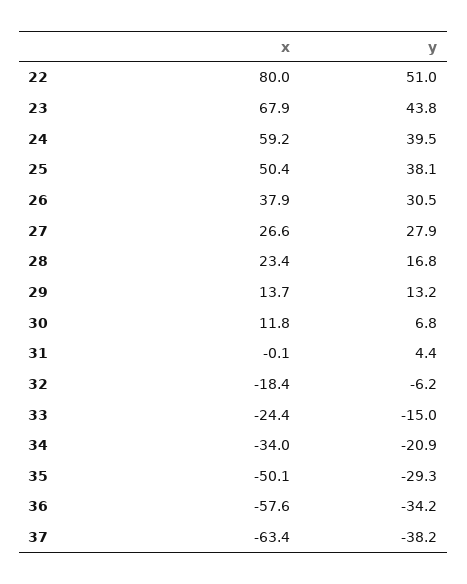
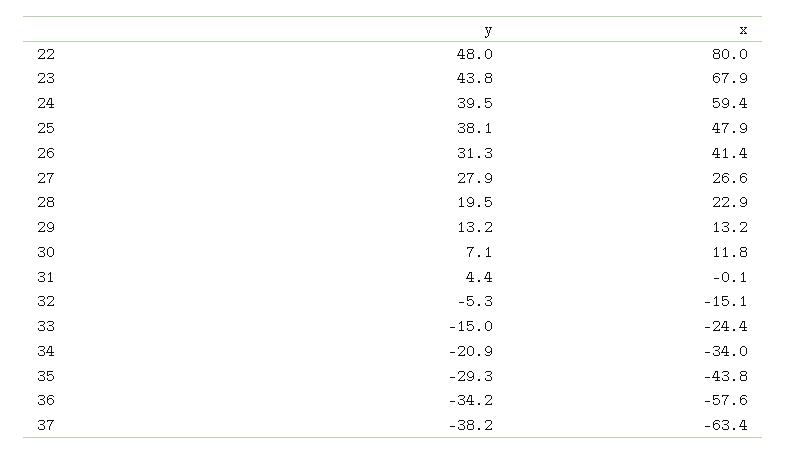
  {
    "x": {
      "22": 80,
      "23": 67.9,
-     "24": 59.2,
+     "24": 59.4,
-     "25": 50.4,
+     "25": 47.9,
-     "26": 37.9,
+     "26": 41.4,
      "27": 26.6,
-     "28": 23.4,
+     "28": 22.9,
-     "29": 13.7,
+     "29": 13.2,
      "30": 11.8,
      "31": -0.1,
-     "32": -18.4,
+     "32": -15.1,
      "33": -24.4,
      "34": -34,
-     "35": -50.1,
+     "35": -43.8,
      "36": -57.6,
      "37": -63.4
    },
    "y": {
-     "22": 51,
+     "22": 48,
      "23": 43.8,
      "24": 39.5,
      "25": 38.1,
-     "26": 30.5,
+     "26": 31.3,
      "27": 27.9,
-     "28": 16.8,
+     "28": 19.5,
      "29": 13.2,
-     "30": 6.8,
+     "30": 7.1,
      "31": 4.4,
-     "32": -6.2,
+     "32": -5.3,
      "33": -15,
      "34": -20.9,
      "35": -29.3,
      "36": -34.2,
      "37": -38.2
    }
  }

